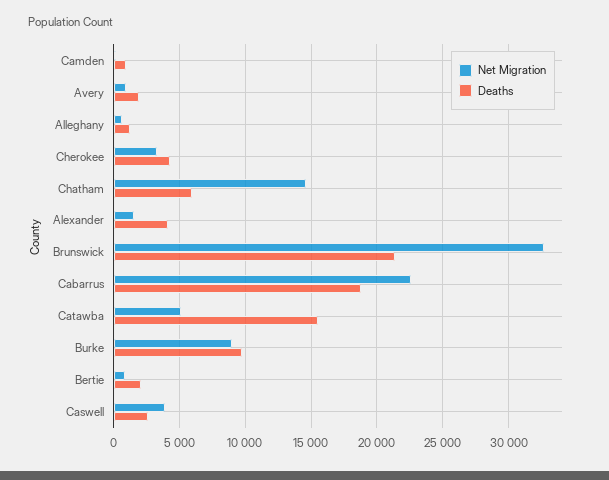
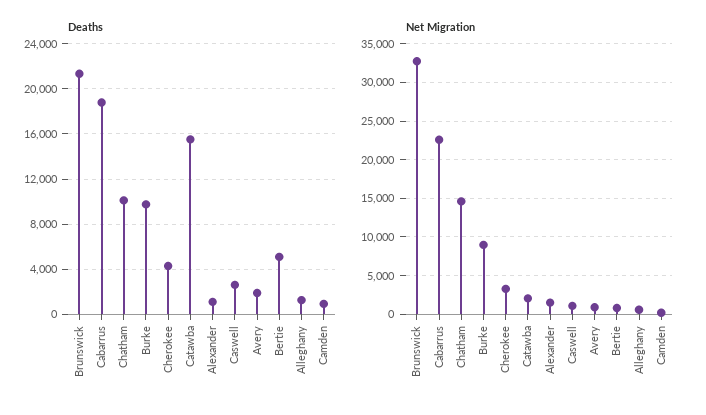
  {
    "Net Migration": {
      "Camden": 0,
      "Avery": 1000,
      "Alleghany": 500,
      "Cherokee": 3500,
      "Chatham": 14500,
      "Alexander": 1500,
      "Brunswick": 32500,
      "Cabarrus": 22500,
-     "Catawba": 5000,
+     "Catawba": 2000,
      "Burke": 9000,
      "Bertie": 1000,
-     "Caswell": 4000
+     "Caswell": 1000
    },
    "Deaths": {
      "Camden": 1000,
      "Avery": 2000,
      "Alleghany": 1500,
      "Cherokee": 4500,
-     "Chatham": 6000,
+     "Chatham": 10000,
-     "Alexander": 4000,
+     "Alexander": 1000,
      "Brunswick": 21500,
      "Cabarrus": 19000,
      "Catawba": 15500,
      "Burke": 9500,
-     "Bertie": 2000,
+     "Bertie": 5000,
      "Caswell": 2500
    }
  }

